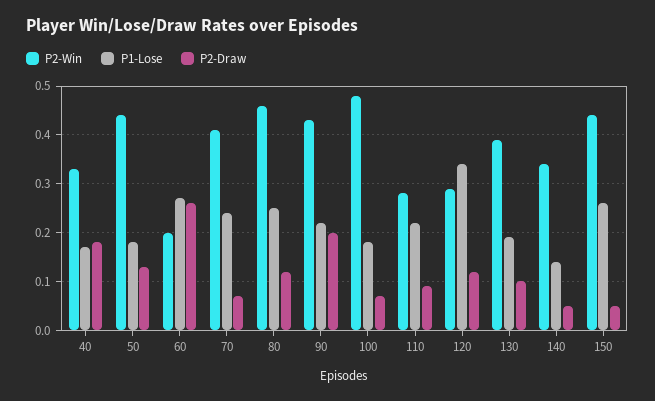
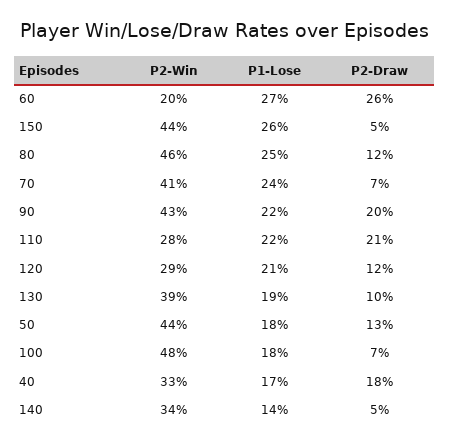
  {
    "P2-Win": {
      "40": 0.33,
      "50": 0.44,
      "60": 0.2,
      "70": 0.41,
      "80": 0.46,
      "90": 0.43,
      "100": 0.48,
      "110": 0.28,
      "120": 0.29,
      "130": 0.39,
      "140": 0.34,
      "150": 0.44
    },
    "P1-Lose": {
      "40": 0.17,
      "50": 0.18,
      "60": 0.27,
      "70": 0.24,
      "80": 0.25,
      "90": 0.22,
      "100": 0.18,
      "110": 0.22,
-     "120": 0.35,
+     "120": 0.21,
      "130": 0.19,
      "140": 0.14,
      "150": 0.26
    },
    "P2-Draw": {
      "40": 0.18,
      "50": 0.13,
      "60": 0.26,
      "70": 0.07,
      "80": 0.12,
      "90": 0.2,
      "100": 0.07,
-     "110": 0.1,
+     "110": 0.21,
      "120": 0.12,
      "130": 0.1,
      "140": 0.05,
      "150": 0.05
    }
  }

